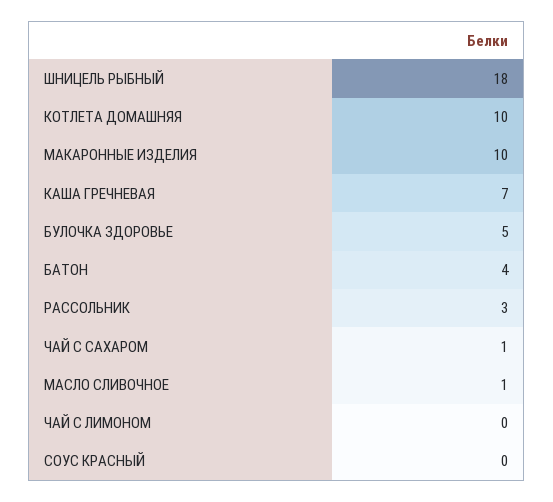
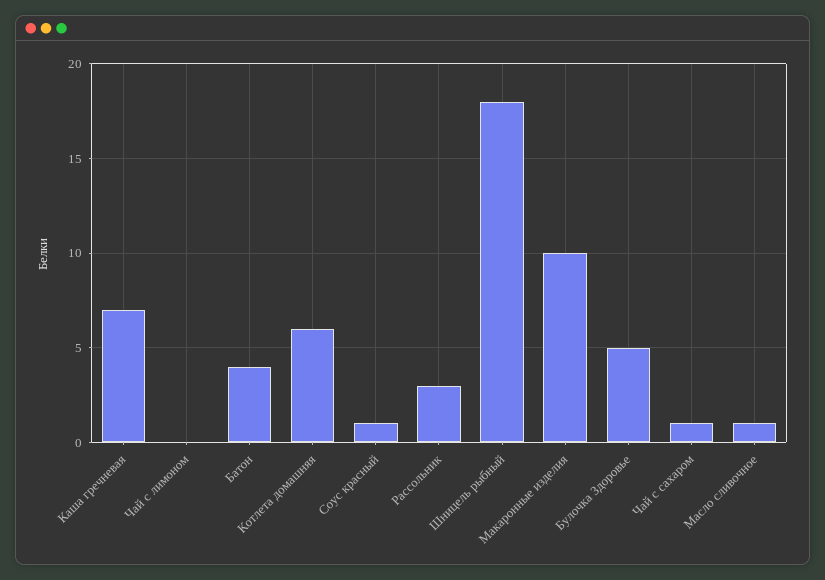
  {
    "ШНИЦЕЛЬ РЫБНЫЙ": 18,
-   "КОТЛЕТА ДОМАШНЯЯ": 10,
+   "КОТЛЕТА ДОМАШНЯЯ": 6,
    "МАКАРОННЫЕ ИЗДЕЛИЯ": 10,
    "КАША ГРЕЧНЕВАЯ": 7,
    "БУЛОЧКА ЗДОРОВЬЕ": 5,
    "БАТОН": 4,
    "РАССОЛЬНИК": 3,
    "ЧАЙ С САХАРОМ": 1,
    "МАСЛО СЛИВОЧНОЕ": 1,
    "ЧАЙ С ЛИМОНОМ": 0,
-   "СОУС КРАСНЫЙ": 0
+   "СОУС КРАСНЫЙ": 1
  }

